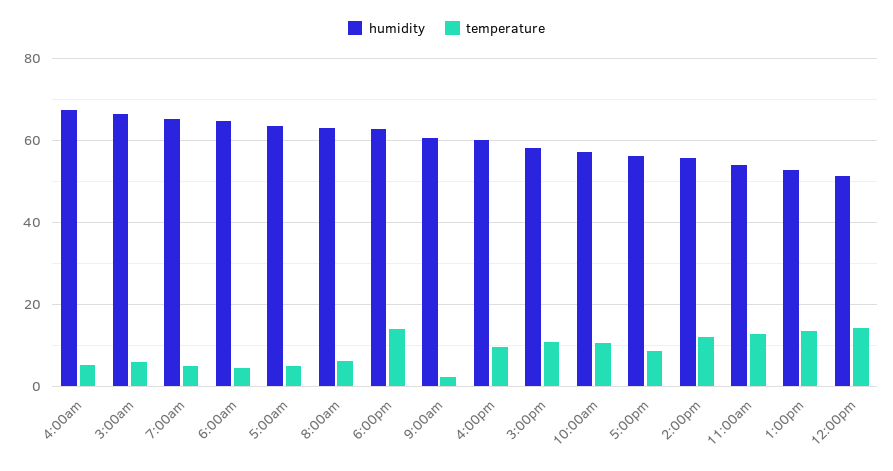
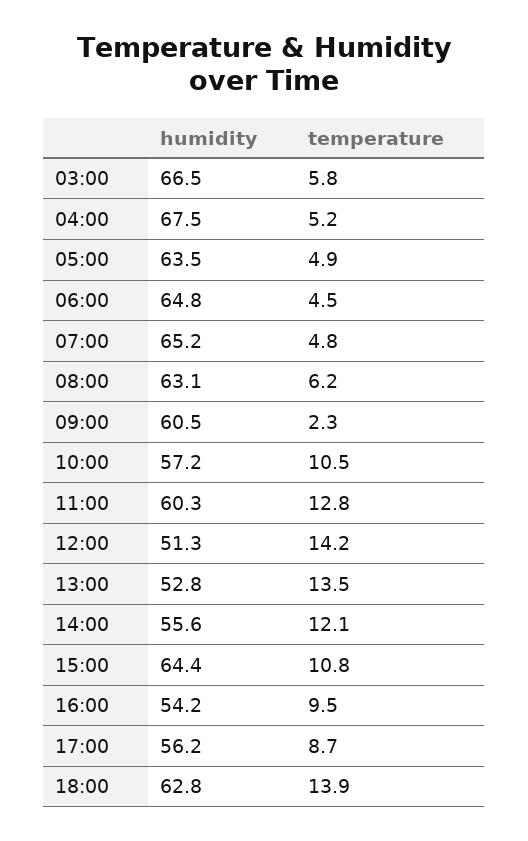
  {
    "humidity": {
      "4:00am": 67.5,
      "3:00am": 66.5,
      "7:00am": 65.2,
      "6:00am": 64.8,
      "5:00am": 63.5,
      "8:00am": 63.1,
      "6:00pm": 62.8,
      "9:00am": 60.5,
-     "4:00pm": 60,
+     "4:00pm": 54.2,
-     "3:00pm": 58,
+     "3:00pm": 64.4,
      "10:00am": 57.2,
      "5:00pm": 56.2,
      "2:00pm": 55.6,
-     "11:00am": 54,
+     "11:00am": 60.3,
      "1:00pm": 52.8,
      "12:00pm": 51.3
    },
    "temperature": {
      "4:00am": 5.2,
      "3:00am": 5.8,
      "7:00am": 4.8,
      "6:00am": 4.5,
      "5:00am": 4.9,
      "8:00am": 6.2,
      "6:00pm": 13.9,
      "9:00am": 2.3,
      "4:00pm": 9.5,
      "3:00pm": 10.8,
      "10:00am": 10.5,
      "5:00pm": 8.7,
      "2:00pm": 12.1,
      "11:00am": 12.8,
      "1:00pm": 13.5,
      "12:00pm": 14.2
    }
  }

